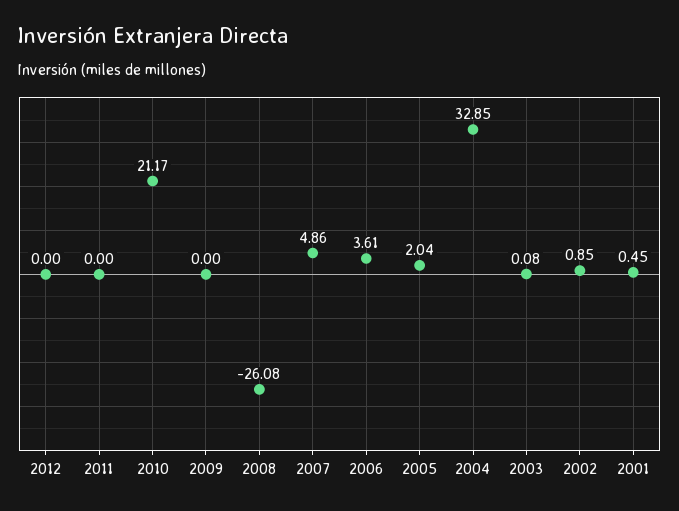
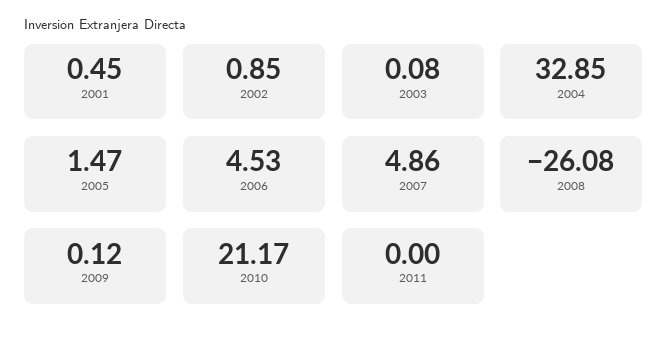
  {
-   "2012": 0,
    "2011": 0,
    "2010": 21.17,
-   "2009": 0,
+   "2009": 0.12,
    "2008": -26.08,
    "2007": 4.86,
-   "2006": 3.61,
+   "2006": 4.53,
-   "2005": 2.04,
+   "2005": 1.47,
    "2004": 32.85,
    "2003": 0.08,
    "2002": 0.85,
    "2001": 0.45
  }

